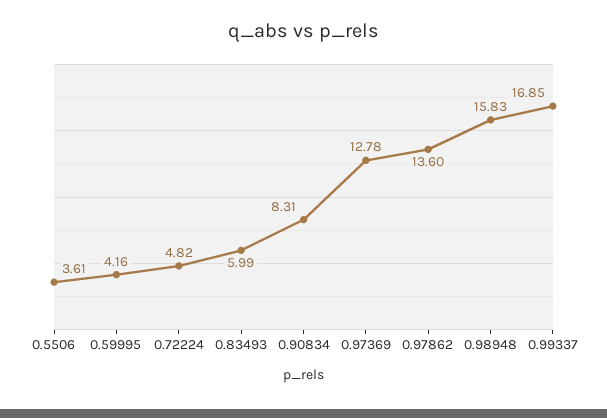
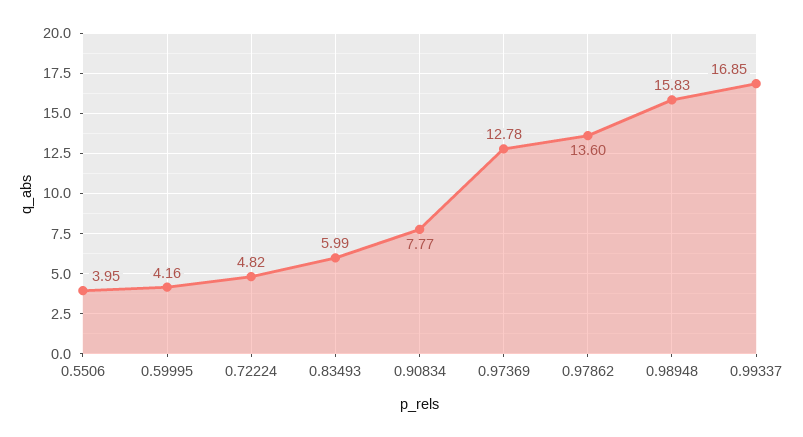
  {
-   "0.5506": 3.61,
+   "0.5506": 3.95,
    "0.59995": 4.16,
    "0.72224": 4.82,
    "0.83493": 5.99,
-   "0.90834": 8.31,
+   "0.90834": 7.77,
    "0.97369": 12.78,
    "0.97862": 13.6,
    "0.98948": 15.83,
    "0.99337": 16.85
  }

